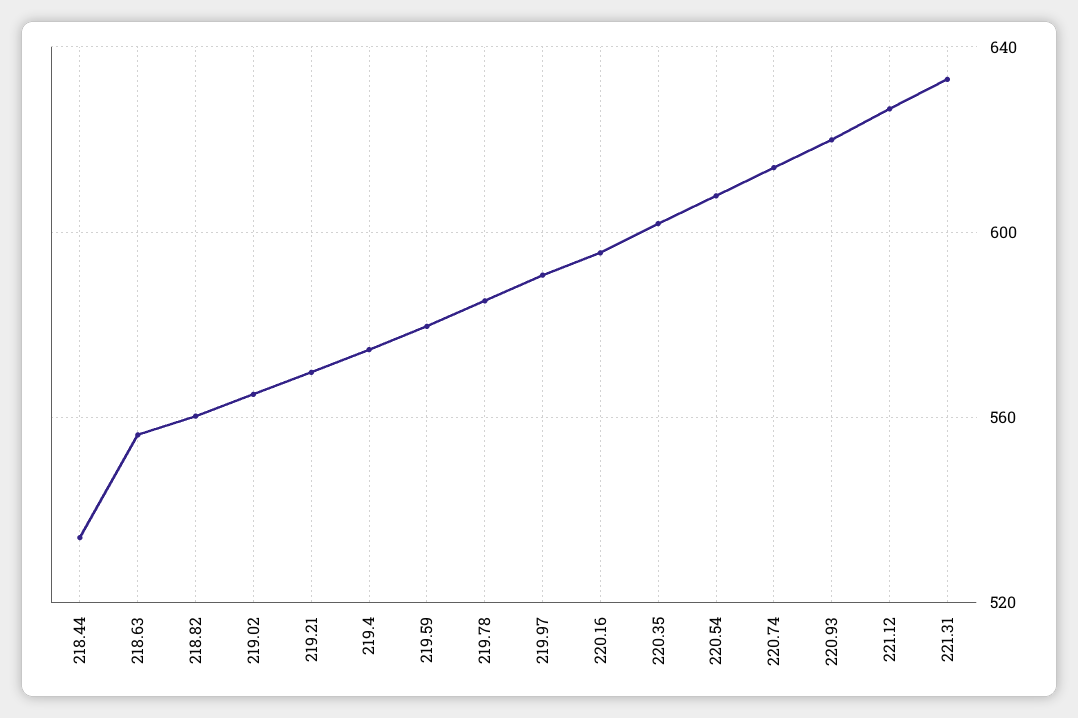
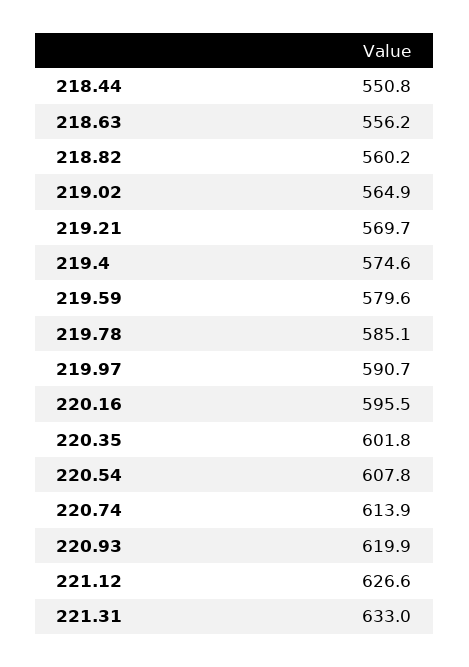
  {
-   "218.44": 535,
+   "218.44": 550.8,
    "218.63": 556.2,
    "218.82": 560.2,
    "219.02": 564.9,
    "219.21": 569.7,
    "219.4": 574.6,
    "219.59": 579.6,
    "219.78": 585.1,
    "219.97": 590.7,
    "220.16": 595.5,
    "220.35": 601.8,
    "220.54": 607.8,
    "220.74": 613.9,
    "220.93": 619.9,
    "221.12": 626.6,
    "221.31": 633
  }

